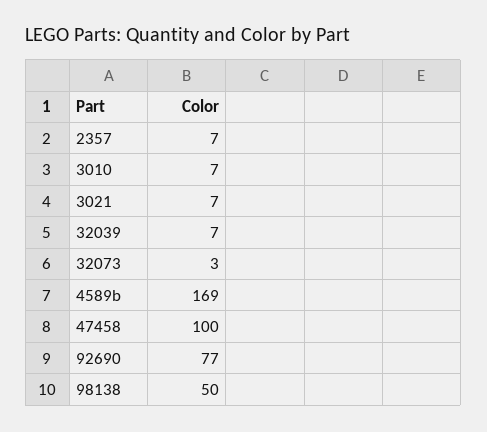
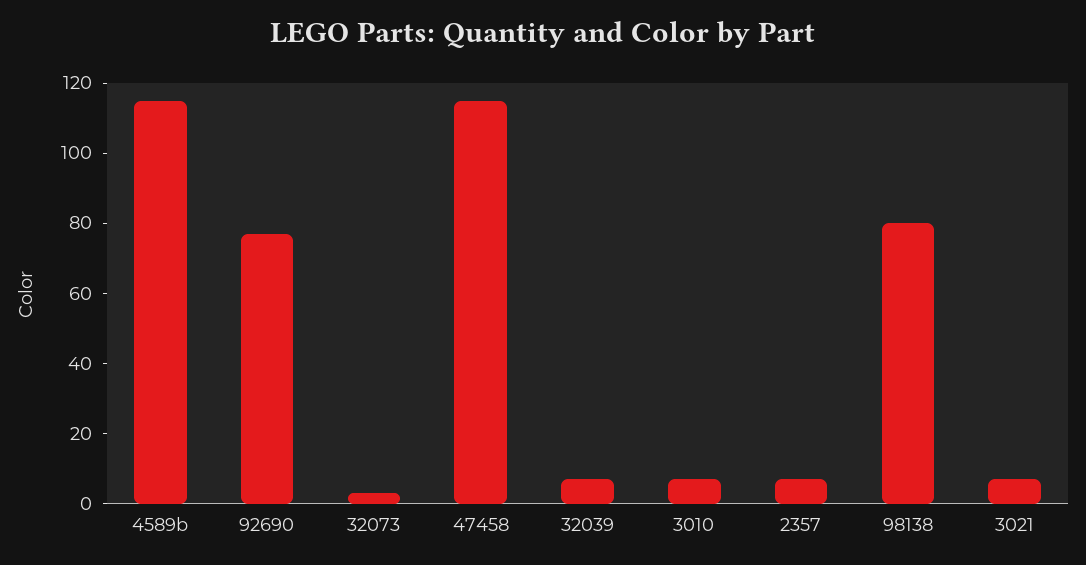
  {
    "2357": 7,
    "3010": 7,
    "3021": 7,
    "32039": 7,
    "32073": 3,
-   "4589b": 169,
+   "4589b": 115,
-   "47458": 100,
+   "47458": 115,
    "92690": 77,
-   "98138": 50
+   "98138": 80
  }

